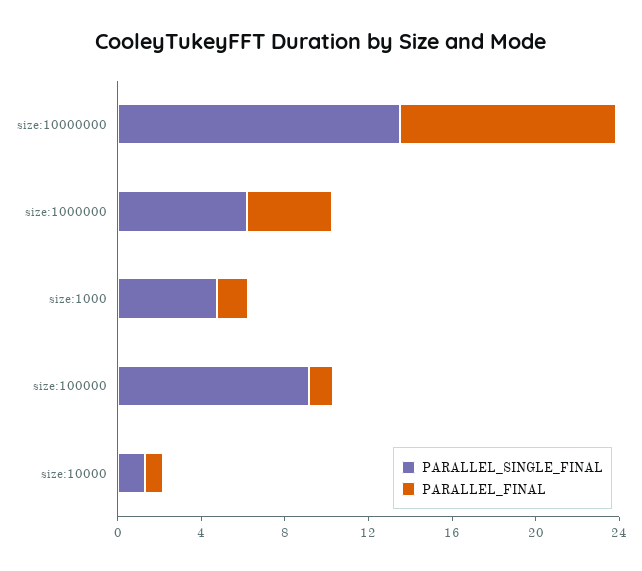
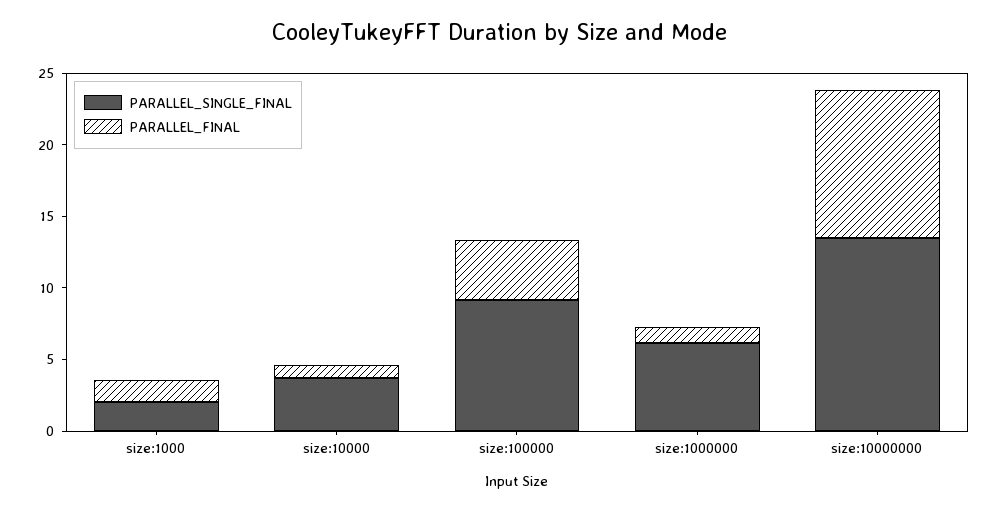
  {
    "PARALLEL_SINGLE_FINAL": {
      "size:10000000": 14,
      "size:1000000": 6,
-     "size:1000": 5,
+     "size:1000": 2,
      "size:100000": 9,
-     "size:10000": 1
+     "size:10000": 4
    },
    "PARALLEL_FINAL": {
      "size:10000000": 10,
-     "size:1000000": 4,
+     "size:1000000": 1,
      "size:1000": 2,
-     "size:100000": 1,
+     "size:100000": 4,
      "size:10000": 1
    }
  }

